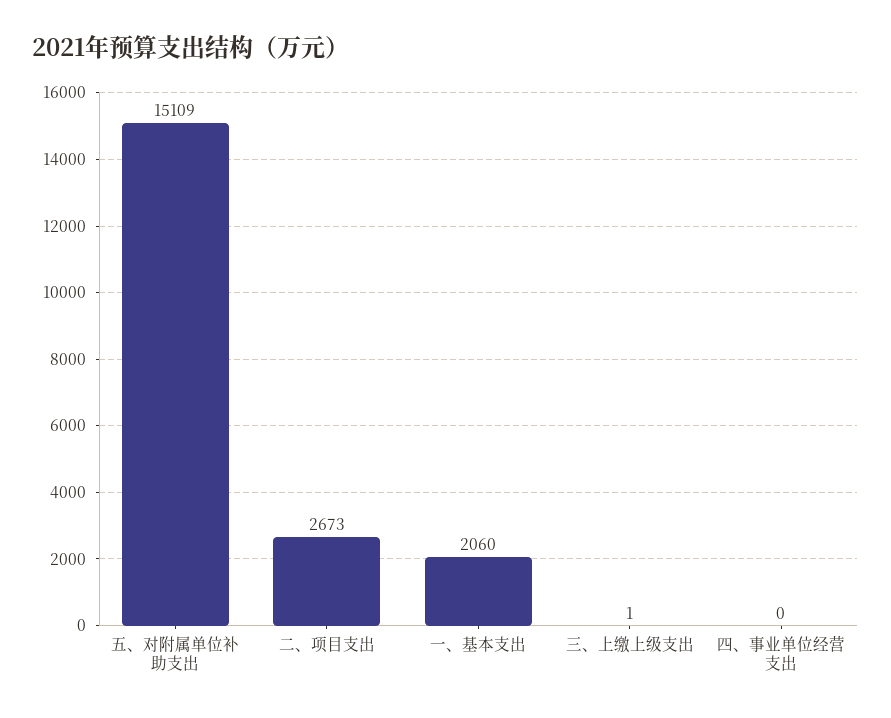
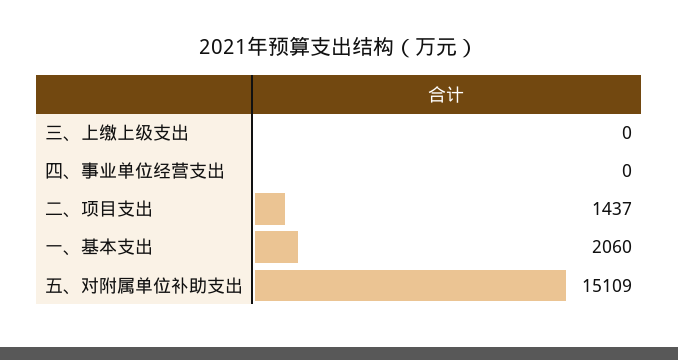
  {
    "五、对附属单位补助支出": 15109,
-   "二、项目支出": 2673,
+   "二、项目支出": 1437,
    "一、基本支出": 2060,
-   "三、上缴上级支出": 1,
+   "三、上缴上级支出": 0,
    "四、事业单位经营支出": 0
  }

